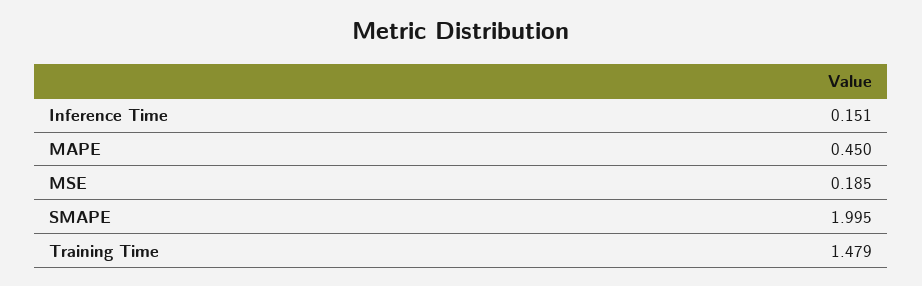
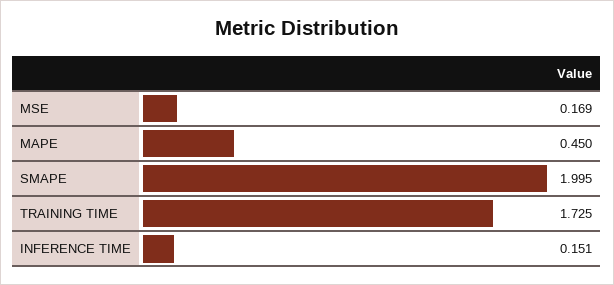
  {
    "Inference Time": 0.151,
    "MAPE": 0.45,
-   "MSE": 0.185,
+   "MSE": 0.169,
    "SMAPE": 1.995,
-   "Training Time": 1.479
+   "Training Time": 1.725
  }

